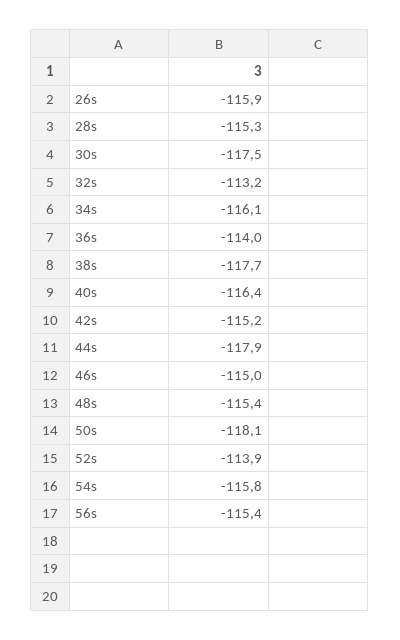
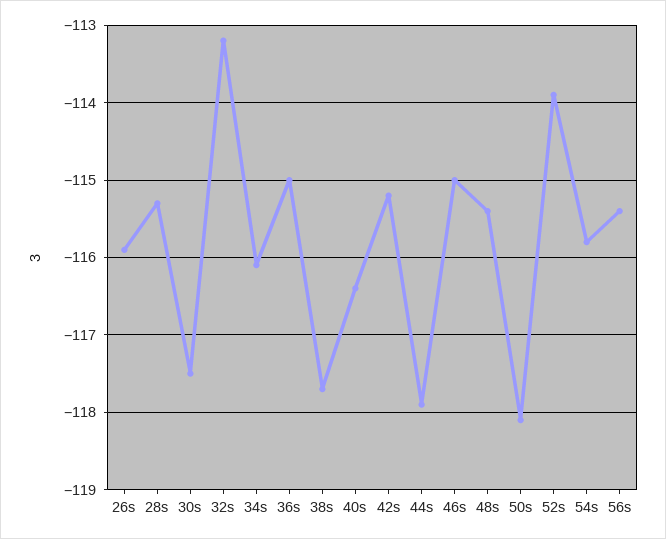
  {
    "26s": -115.9,
    "28s": -115.3,
    "30s": -117.5,
    "32s": -113.2,
    "34s": -116.1,
-   "36s": -114,
+   "36s": -115,
    "38s": -117.7,
    "40s": -116.4,
    "42s": -115.2,
    "44s": -117.9,
    "46s": -115,
    "48s": -115.4,
    "50s": -118.1,
    "52s": -113.9,
    "54s": -115.8,
    "56s": -115.4
  }

